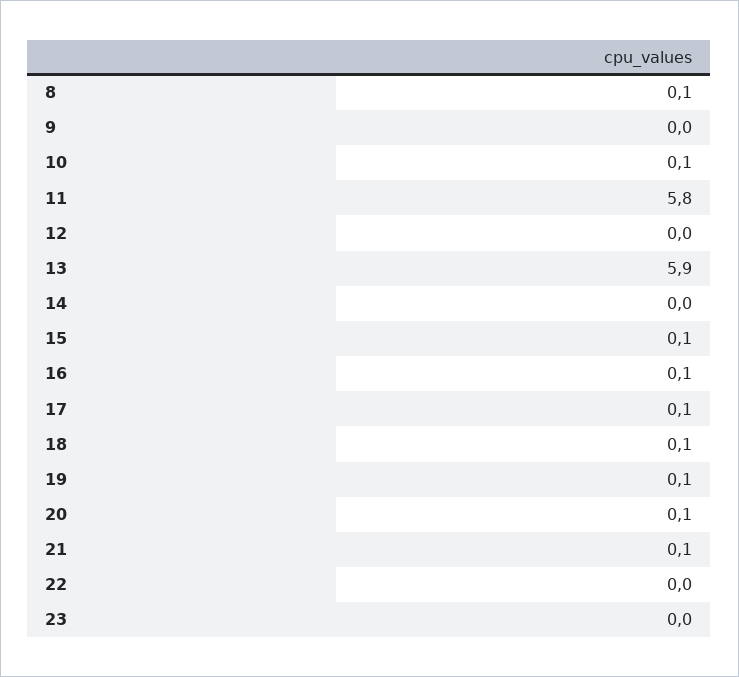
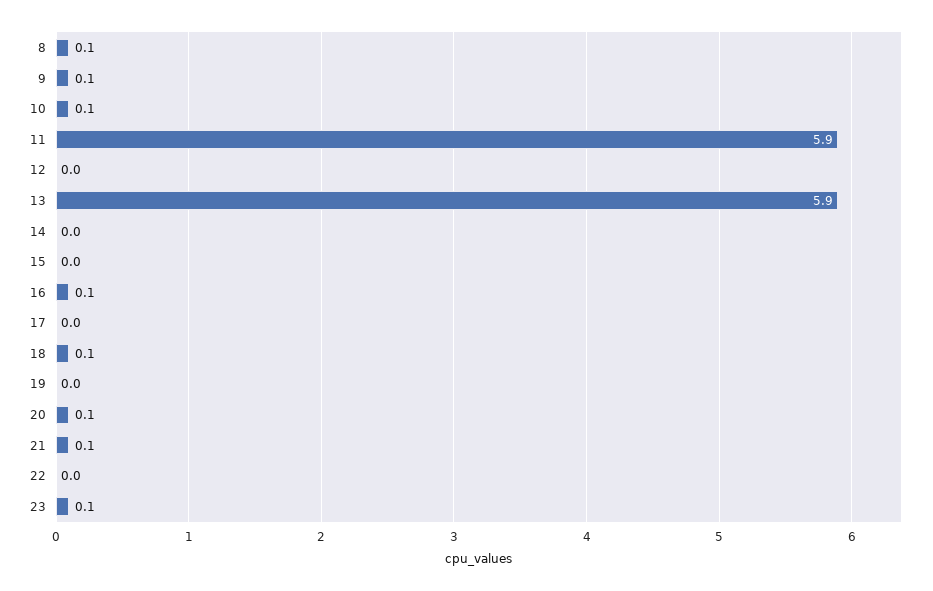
  {
    "8": 0.1,
-   "9": 0,
+   "9": 0.1,
    "10": 0.1,
-   "11": 5.8,
+   "11": 5.9,
    "12": 0,
    "13": 5.9,
    "14": 0,
-   "15": 0.1,
+   "15": 0,
    "16": 0.1,
-   "17": 0.1,
+   "17": 0,
    "18": 0.1,
-   "19": 0.1,
+   "19": 0,
    "20": 0.1,
    "21": 0.1,
    "22": 0,
-   "23": 0
+   "23": 0.1
  }

